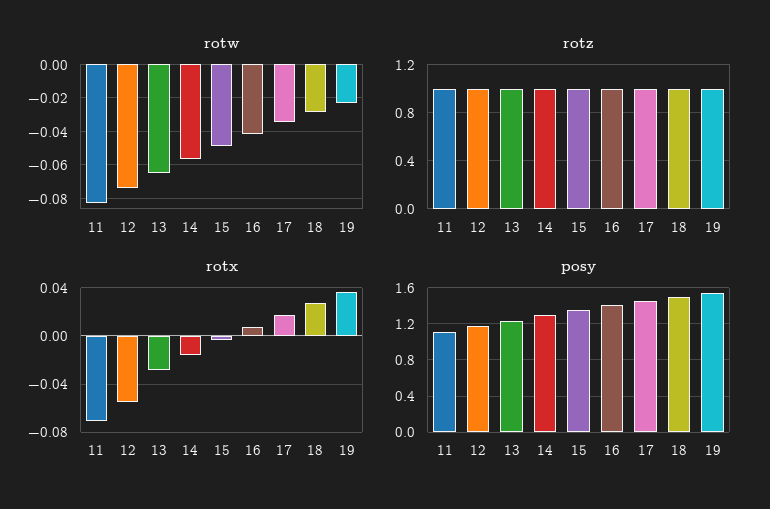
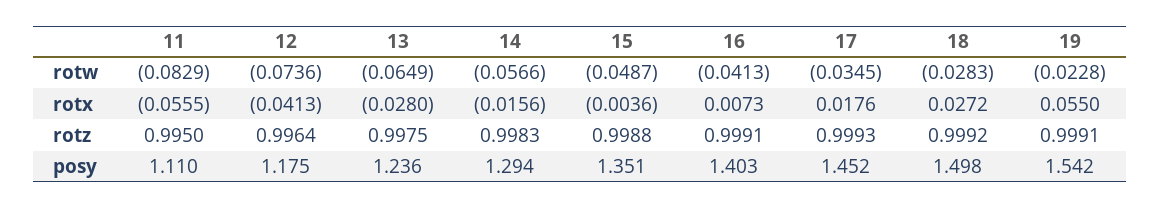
  {
    "rotw": {
      "11": -0.0829,
      "12": -0.0736,
      "13": -0.0649,
      "14": -0.0566,
      "15": -0.0487,
      "16": -0.0413,
      "17": -0.0345,
      "18": -0.0283,
      "19": -0.0228
    },
    "rotz": {
      "11": 0.995,
      "12": 0.9964,
      "13": 0.9975,
      "14": 0.9983,
      "15": 0.9988,
      "16": 0.9991,
      "17": 0.9993,
      "18": 0.9992,
      "19": 0.9991
    },
    "rotx": {
-     "11": -0.07,
+     "11": -0.0555,
-     "12": -0.055,
+     "12": -0.0413,
      "13": -0.028,
      "14": -0.0156,
      "15": -0.0036,
      "16": 0.0073,
      "17": 0.0176,
      "18": 0.0272,
-     "19": 0.035
+     "19": 0.055
    },
    "posy": {
      "11": 1.11,
      "12": 1.175,
      "13": 1.236,
      "14": 1.294,
      "15": 1.351,
      "16": 1.403,
      "17": 1.452,
      "18": 1.498,
      "19": 1.542
    }
  }

